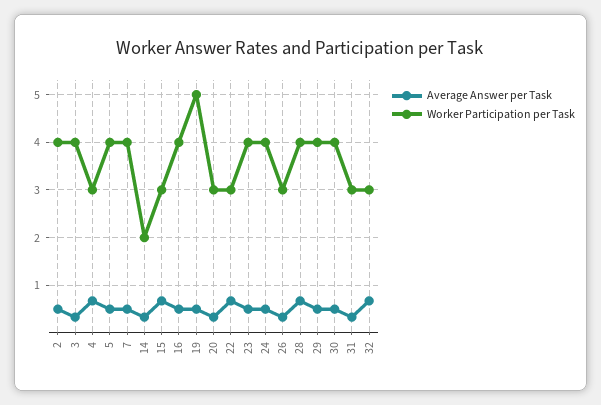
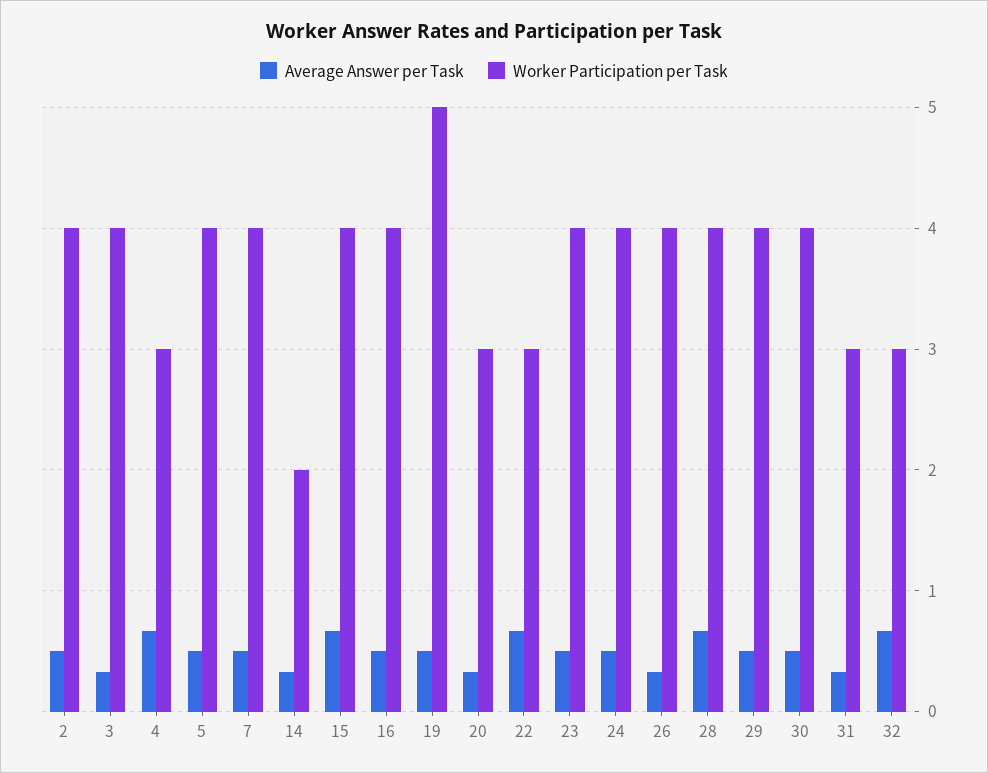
  {
    "Average Answer per Task": {
      "2": 0.5,
      "3": 0.3,
      "4": 0.7,
      "5": 0.5,
      "7": 0.5,
      "14": 0.3,
      "15": 0.7,
      "16": 0.5,
      "19": 0.5,
      "20": 0.3,
      "22": 0.7,
      "23": 0.5,
      "24": 0.5,
      "26": 0.3,
      "28": 0.7,
      "29": 0.5,
      "30": 0.5,
      "31": 0.3,
      "32": 0.7
    },
    "Worker Participation per Task": {
      "2": 4,
      "3": 4,
      "4": 3,
      "5": 4,
      "7": 4,
      "14": 2,
-     "15": 3,
+     "15": 4,
      "16": 4,
      "19": 5,
      "20": 3,
      "22": 3,
      "23": 4,
      "24": 4,
-     "26": 3,
+     "26": 4,
      "28": 4,
      "29": 4,
      "30": 4,
      "31": 3,
      "32": 3
    }
  }

